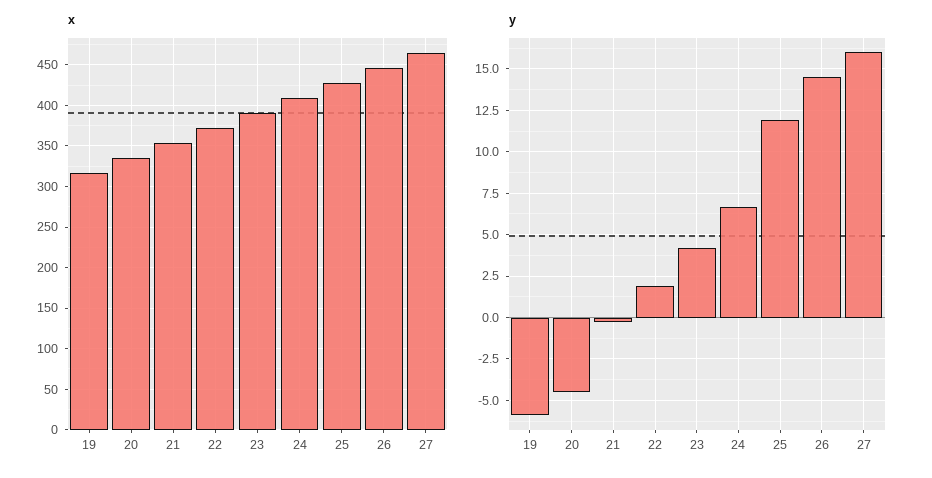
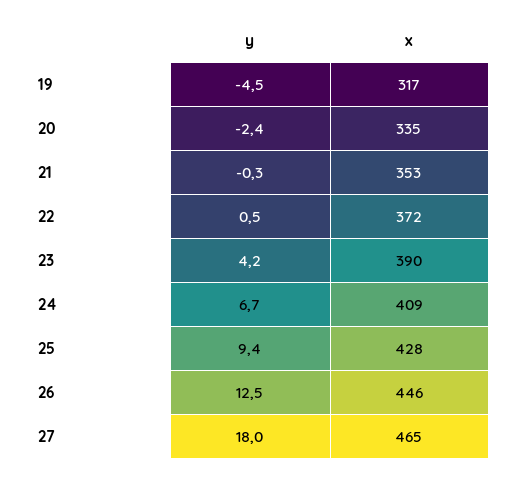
  {
    "x": {
      "19": 317,
      "20": 335,
      "21": 353,
      "22": 372,
      "23": 390,
      "24": 409,
      "25": 428,
      "26": 446,
      "27": 465
    },
    "y": {
-     "19": -6,
+     "19": -4.5,
-     "20": -4.5,
+     "20": -2.4,
      "21": -0.3,
-     "22": 2,
+     "22": 0.5,
      "23": 4.2,
      "24": 6.7,
-     "25": 12,
+     "25": 9.4,
-     "26": 14.5,
+     "26": 12.5,
-     "27": 16
+     "27": 18
    }
  }

